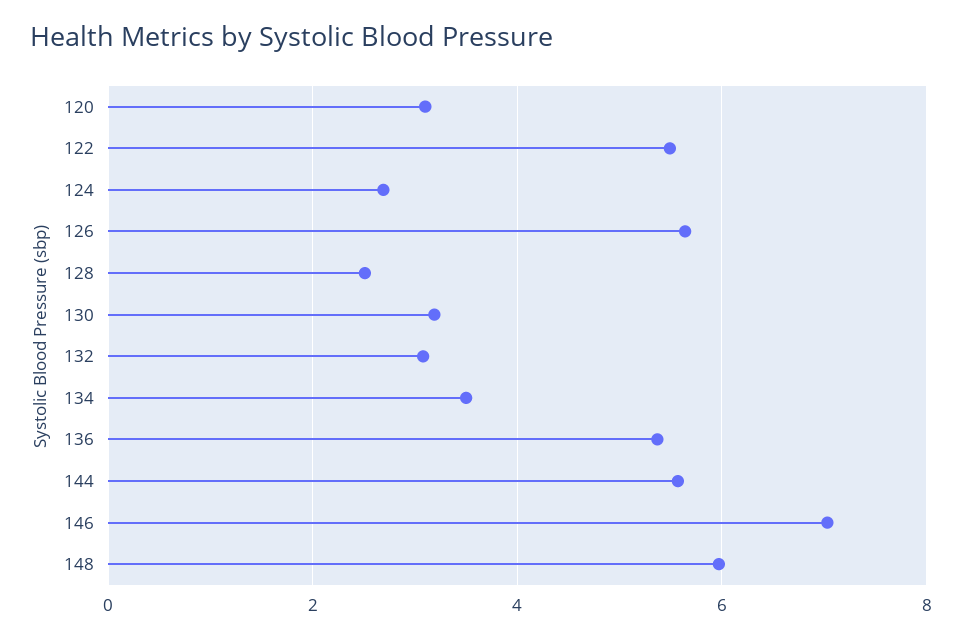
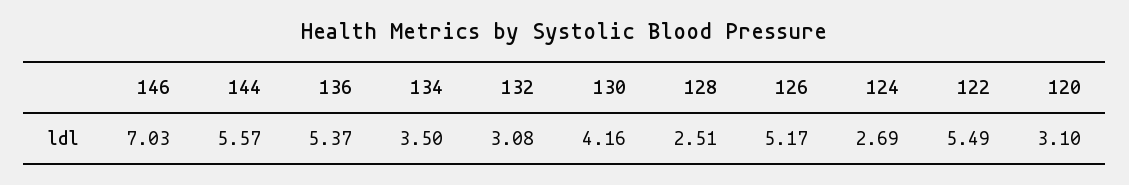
  {
    "120": 3.1,
    "122": 5.49,
    "124": 2.69,
-   "126": 5.6,
+   "126": 5.17,
    "128": 2.51,
-   "130": 3.2,
+   "130": 4.16,
    "132": 3.08,
    "134": 3.5,
    "136": 5.37,
    "144": 5.57,
-   "146": 7.03,
+   "146": 7.03
-   "148": 6
  }

